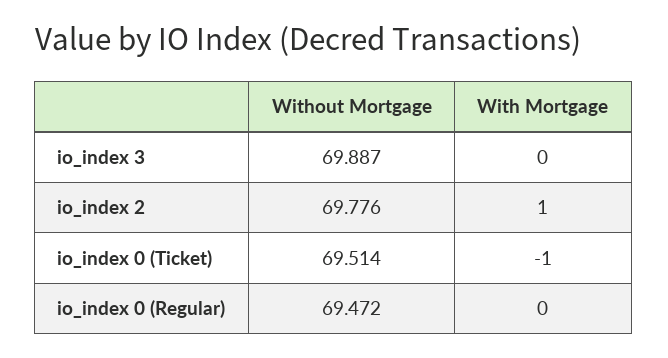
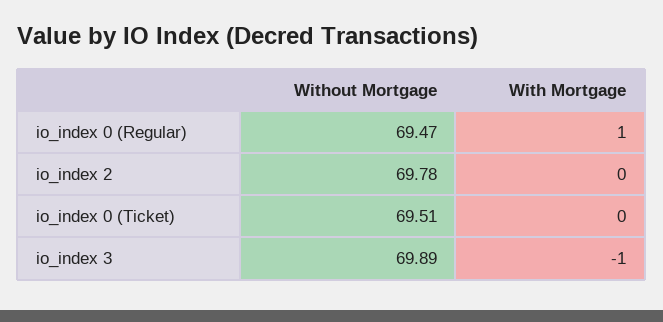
  {
    "Without Mortgage": {
      "io_index 3": 69.887,
      "io_index 2": 69.776,
      "io_index 0 (Ticket)": 69.514,
      "io_index 0 (Regular)": 69.472
    },
    "With Mortgage": {
-     "io_index 3": 0,
+     "io_index 3": -1,
-     "io_index 2": 1,
+     "io_index 2": 0,
-     "io_index 0 (Ticket)": -1,
+     "io_index 0 (Ticket)": 0,
-     "io_index 0 (Regular)": 0
+     "io_index 0 (Regular)": 1
    }
  }

